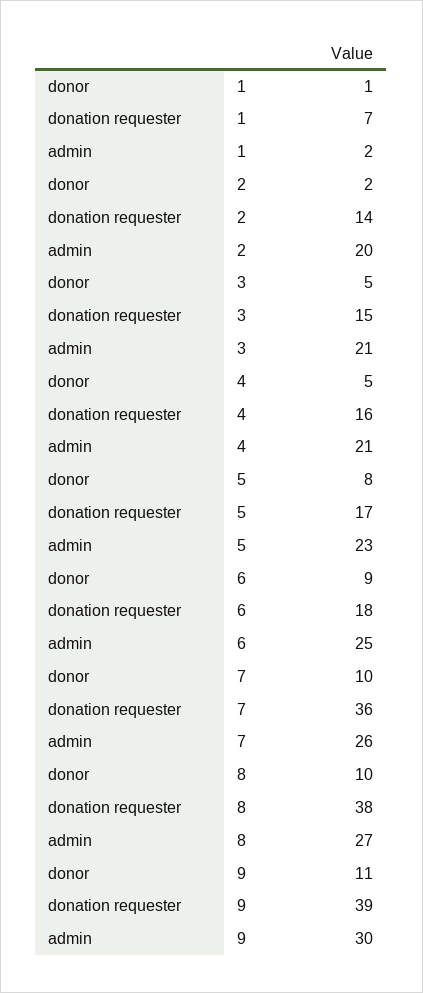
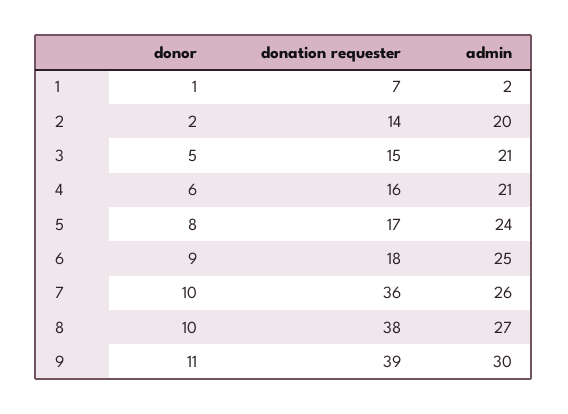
  {
    "donor": {
      "1": 1,
      "2": 2,
      "3": 5,
-     "4": 5,
+     "4": 6,
      "5": 8,
      "6": 9,
      "7": 10,
      "8": 10,
      "9": 11
    },
    "donation requester": {
      "1": 7,
      "2": 14,
      "3": 15,
      "4": 16,
      "5": 17,
      "6": 18,
      "7": 36,
      "8": 38,
      "9": 39
    },
    "admin": {
      "1": 2,
      "2": 20,
      "3": 21,
      "4": 21,
-     "5": 23,
+     "5": 24,
      "6": 25,
      "7": 26,
      "8": 27,
      "9": 30
    }
  }

